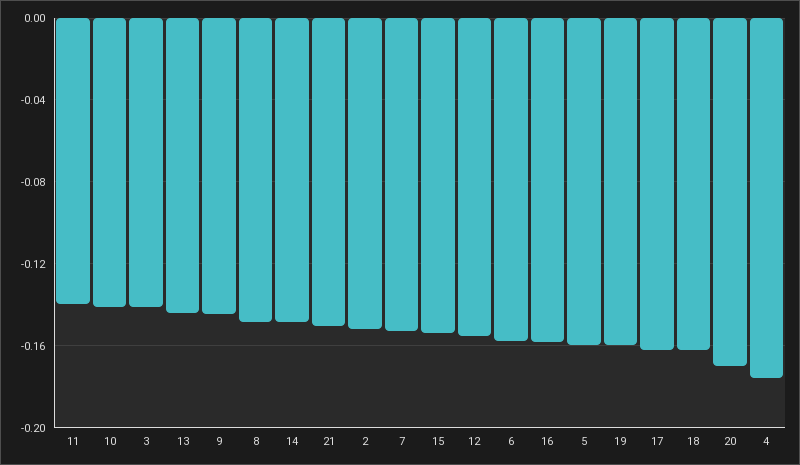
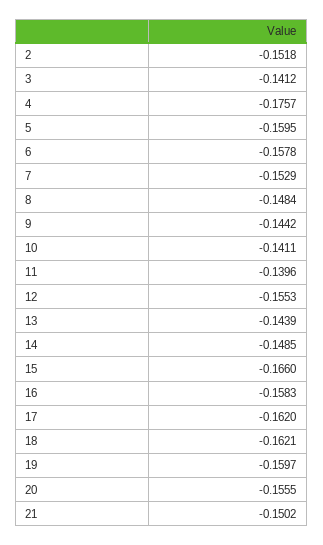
  {
    "11": -0.1396,
    "10": -0.1411,
    "3": -0.1412,
    "13": -0.1439,
    "9": -0.1442,
    "8": -0.1484,
    "14": -0.1485,
    "21": -0.1502,
    "2": -0.1518,
    "7": -0.1529,
-   "15": -0.155,
+   "15": -0.166,
    "12": -0.1553,
    "6": -0.1578,
    "16": -0.1583,
    "5": -0.1595,
    "19": -0.1597,
    "17": -0.162,
    "18": -0.1621,
-   "20": -0.17,
+   "20": -0.1555,
    "4": -0.1757
  }

